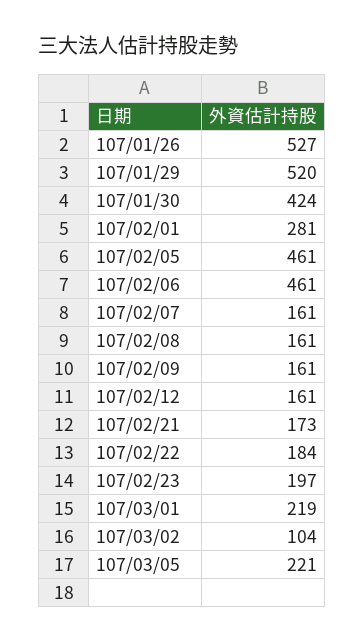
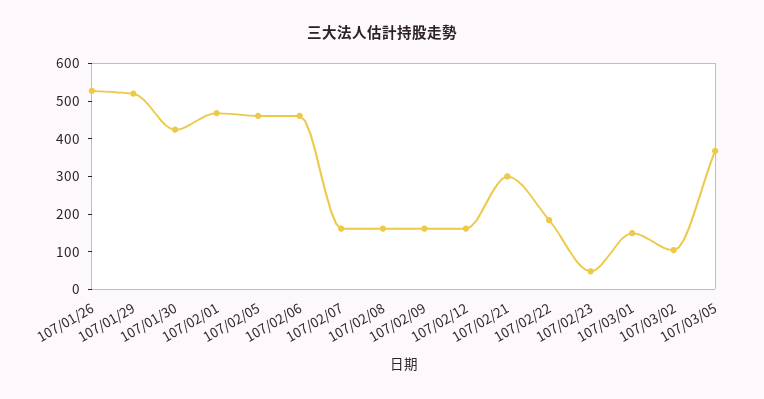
  {
    "107/01/26": 527,
    "107/01/29": 520,
    "107/01/30": 424,
-   "107/02/01": 281,
+   "107/02/01": 475,
    "107/02/05": 461,
    "107/02/06": 461,
    "107/02/07": 161,
    "107/02/08": 161,
    "107/02/09": 161,
    "107/02/12": 161,
-   "107/02/21": 173,
+   "107/02/21": 300,
    "107/02/22": 184,
-   "107/02/23": 197,
+   "107/02/23": 50,
-   "107/03/01": 219,
+   "107/03/01": 150,
    "107/03/02": 104,
-   "107/03/05": 221
+   "107/03/05": 375
  }

